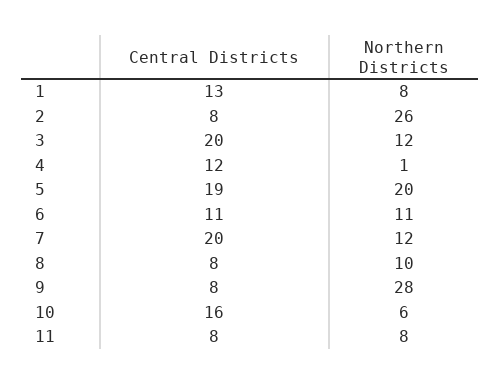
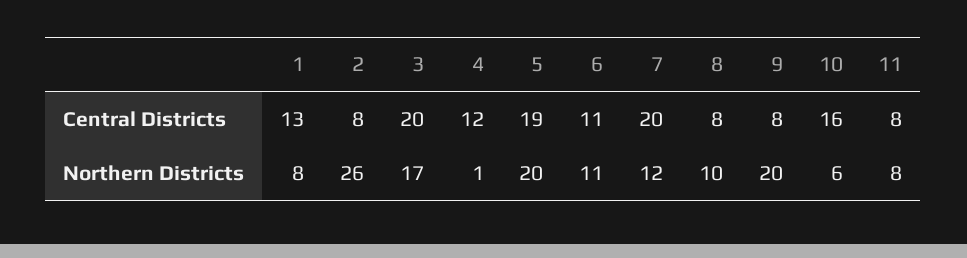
  {
    "Central Districts": {
      "1": 13,
      "2": 8,
      "3": 20,
      "4": 12,
      "5": 19,
      "6": 11,
      "7": 20,
      "8": 8,
      "9": 8,
      "10": 16,
      "11": 8
    },
    "Northern Districts": {
      "1": 8,
      "2": 26,
-     "3": 12,
+     "3": 17,
      "4": 1,
      "5": 20,
      "6": 11,
      "7": 12,
      "8": 10,
-     "9": 28,
+     "9": 20,
      "10": 6,
      "11": 8
    }
  }

